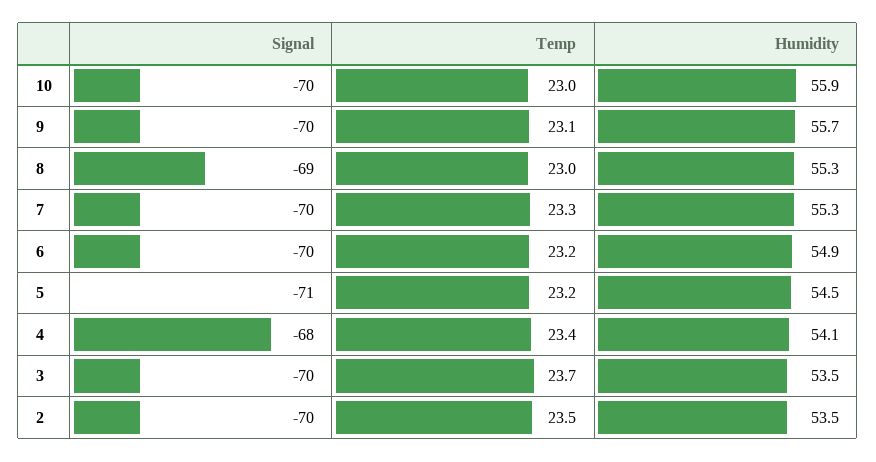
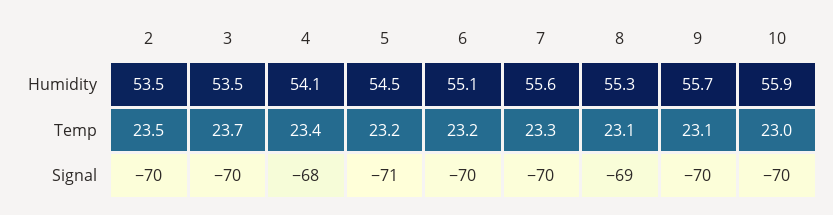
  {
    "Signal": {
      "10": -70,
      "9": -70,
      "8": -69,
      "7": -70,
      "6": -70,
      "5": -71,
      "4": -68,
      "3": -70,
      "2": -70
    },
    "Temp": {
      "10": 23,
      "9": 23.1,
-     "8": 23,
+     "8": 23.1,
      "7": 23.3,
      "6": 23.2,
      "5": 23.2,
      "4": 23.4,
      "3": 23.7,
      "2": 23.5
    },
    "Humidity": {
      "10": 55.9,
      "9": 55.7,
      "8": 55.3,
-     "7": 55.3,
+     "7": 55.6,
-     "6": 54.9,
+     "6": 55.1,
      "5": 54.5,
      "4": 54.1,
      "3": 53.5,
      "2": 53.5
    }
  }

